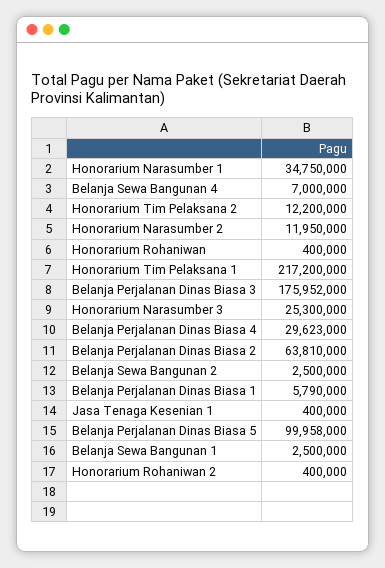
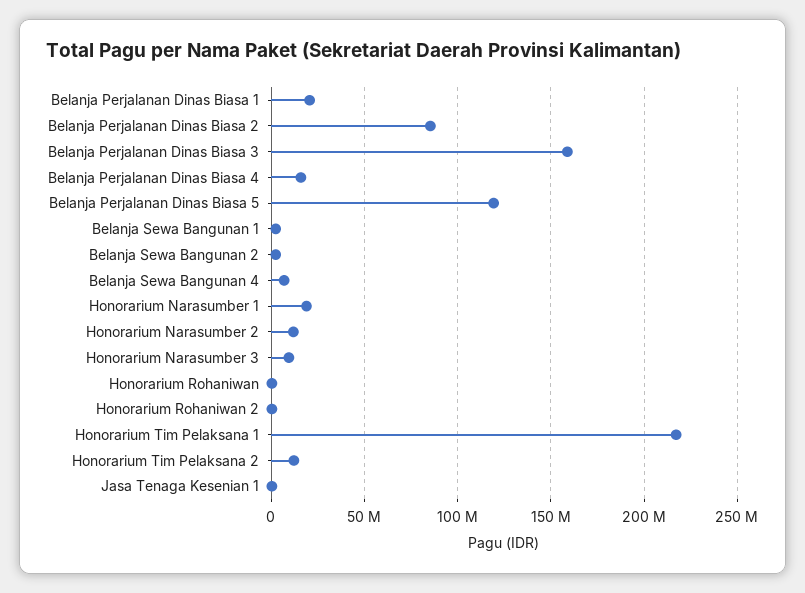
  {
-   "Honorarium Narasumber 1": 34750000,
+   "Honorarium Narasumber 1": 20000000,
    "Belanja Sewa Bangunan 4": 7000000,
    "Honorarium Tim Pelaksana 2": 12200000,
    "Honorarium Narasumber 2": 11950000,
    "Honorarium Rohaniwan": 400000,
    "Honorarium Tim Pelaksana 1": 217200000,
-   "Belanja Perjalanan Dinas Biasa 3": 175952000,
+   "Belanja Perjalanan Dinas Biasa 3": 160000000,
-   "Honorarium Narasumber 3": 25300000,
+   "Honorarium Narasumber 3": 10000000,
-   "Belanja Perjalanan Dinas Biasa 4": 29623000,
+   "Belanja Perjalanan Dinas Biasa 4": 15000000,
-   "Belanja Perjalanan Dinas Biasa 2": 63810000,
+   "Belanja Perjalanan Dinas Biasa 2": 85000000,
    "Belanja Sewa Bangunan 2": 2500000,
-   "Belanja Perjalanan Dinas Biasa 1": 5790000,
+   "Belanja Perjalanan Dinas Biasa 1": 20000000,
    "Jasa Tenaga Kesenian 1": 400000,
-   "Belanja Perjalanan Dinas Biasa 5": 99958000,
+   "Belanja Perjalanan Dinas Biasa 5": 120000000,
    "Belanja Sewa Bangunan 1": 2500000,
    "Honorarium Rohaniwan 2": 400000
  }

